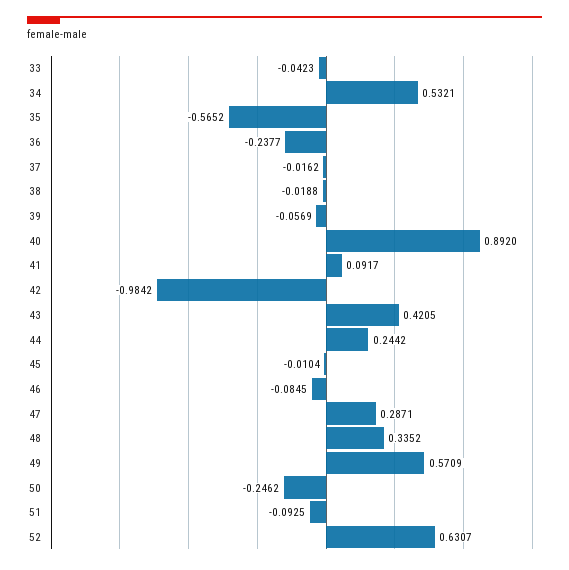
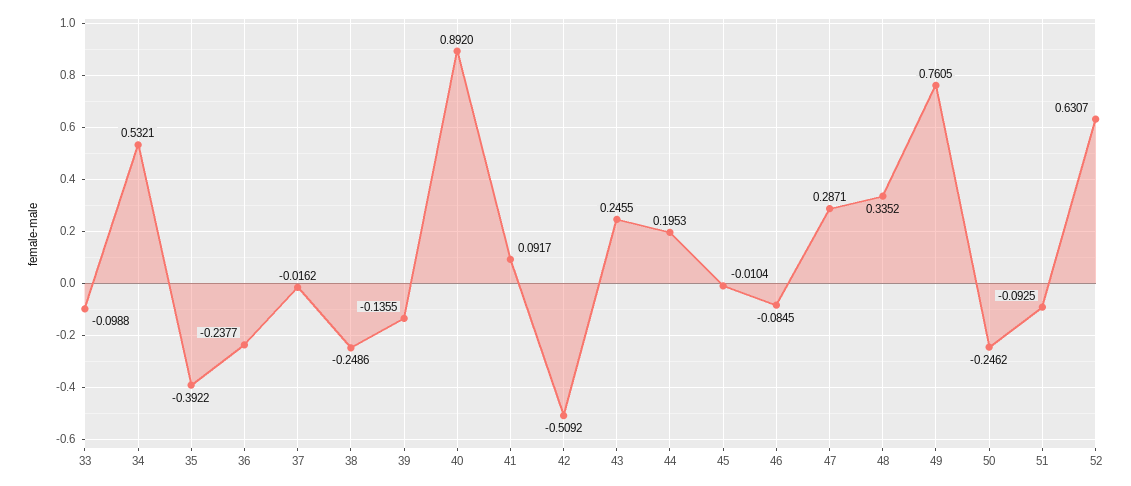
  {
-   "33": -0.0423,
+   "33": -0.0988,
    "34": 0.5321,
-   "35": -0.5652,
+   "35": -0.3922,
    "36": -0.2377,
    "37": -0.0162,
-   "38": -0.0188,
+   "38": -0.2486,
-   "39": -0.0569,
+   "39": -0.1355,
    "40": 0.892,
    "41": 0.0917,
-   "42": -0.9842,
+   "42": -0.5092,
-   "43": 0.4205,
+   "43": 0.2455,
-   "44": 0.2442,
+   "44": 0.1953,
    "45": -0.0104,
    "46": -0.0845,
    "47": 0.2871,
    "48": 0.3352,
-   "49": 0.5709,
+   "49": 0.7605,
    "50": -0.2462,
    "51": -0.0925,
    "52": 0.6307
  }

